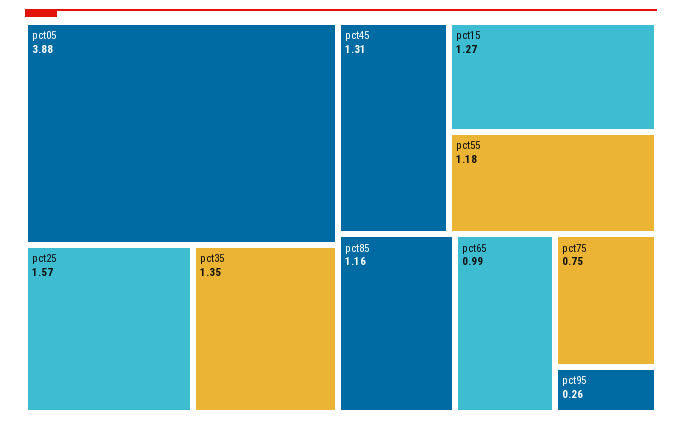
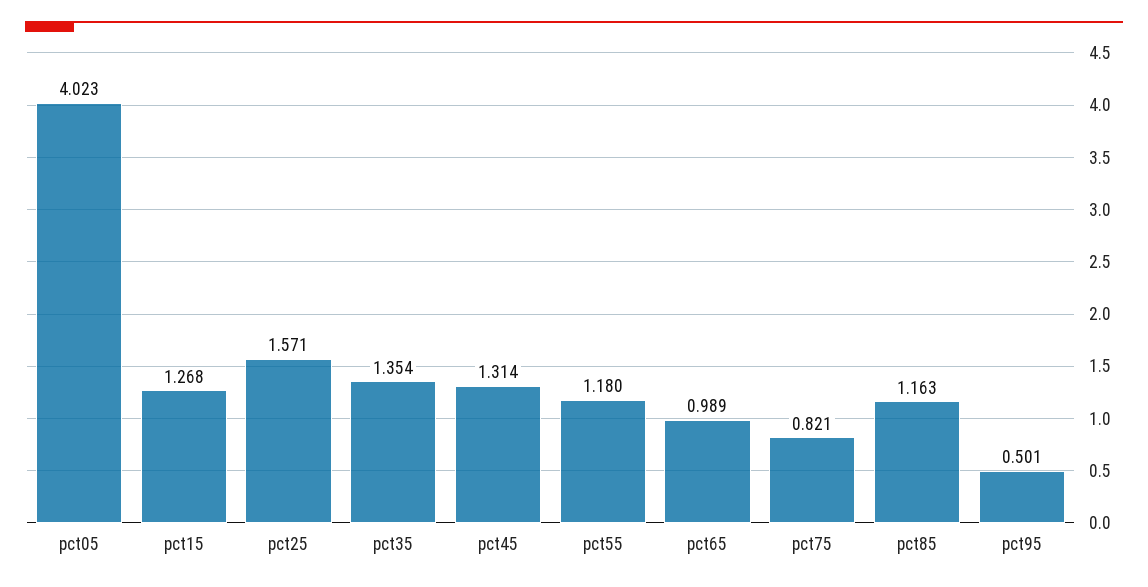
  {
-   "pct05": 3.88,
+   "pct05": 4.023,
    "pct25": 1.571,
    "pct35": 1.354,
    "pct45": 1.314,
    "pct15": 1.268,
    "pct55": 1.18,
    "pct85": 1.163,
    "pct65": 0.989,
-   "pct75": 0.75,
+   "pct75": 0.821,
-   "pct95": 0.26
+   "pct95": 0.501
  }

